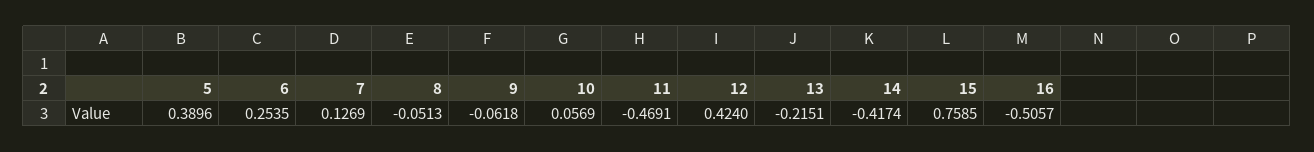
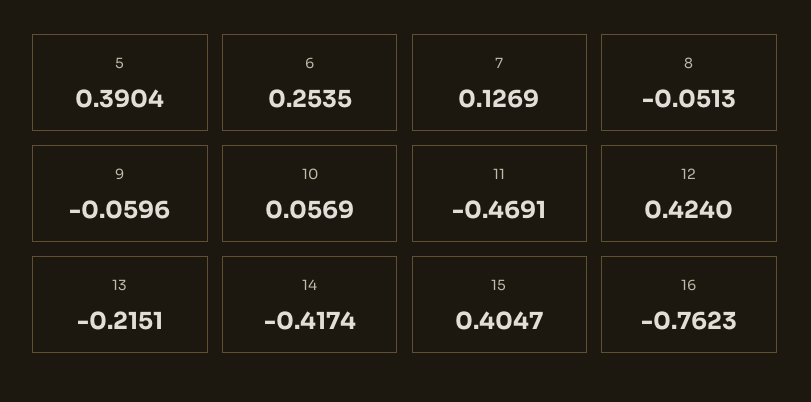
  {
-   "5": 0.3896,
+   "5": 0.3904,
    "6": 0.2535,
    "7": 0.1269,
    "8": -0.0513,
-   "9": -0.0618,
+   "9": -0.0596,
    "10": 0.0569,
    "11": -0.4691,
    "12": 0.424,
    "13": -0.2151,
    "14": -0.4174,
-   "15": 0.7585,
+   "15": 0.4047,
-   "16": -0.5057
+   "16": -0.7623
  }

